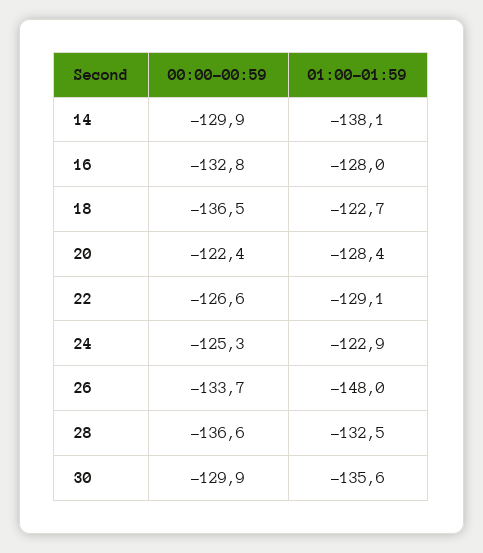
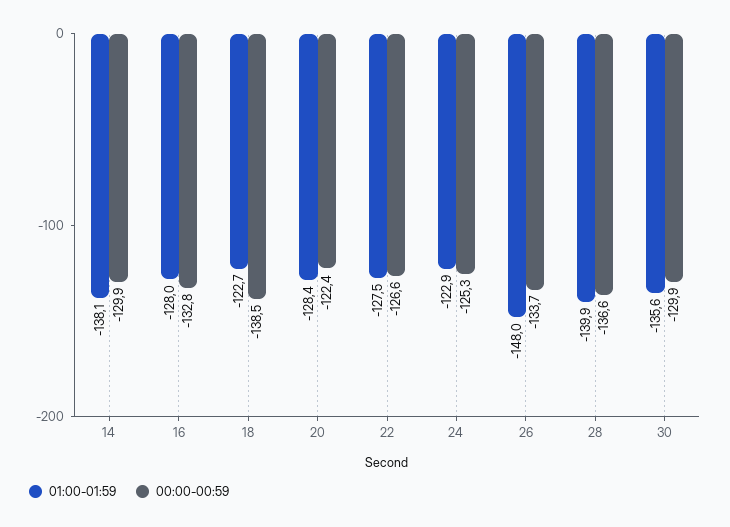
  {
    "00:00-00:59": {
      "14": -129.9,
      "16": -132.8,
-     "18": -136.5,
+     "18": -138.5,
      "20": -122.4,
      "22": -126.6,
      "24": -125.3,
      "26": -133.7,
      "28": -136.6,
      "30": -129.9
    },
    "01:00-01:59": {
      "14": -138.1,
      "16": -128,
      "18": -122.7,
      "20": -128.4,
-     "22": -129.1,
+     "22": -127.5,
      "24": -122.9,
      "26": -148,
-     "28": -132.5,
+     "28": -139.9,
      "30": -135.6
    }
  }

